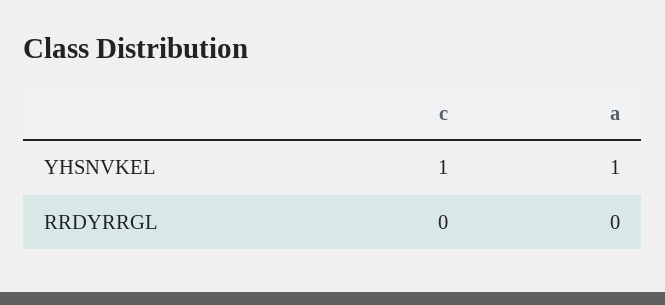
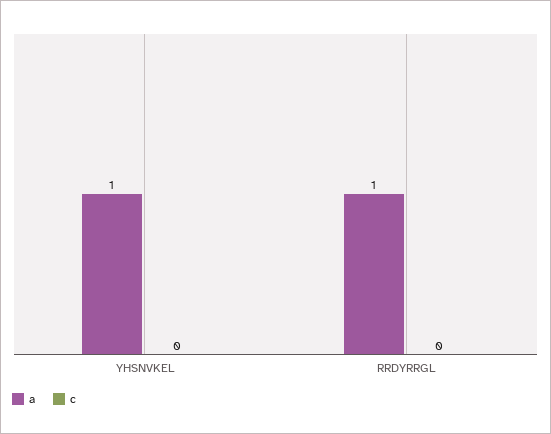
  {
    "c": {
-     "YHSNVKEL": 1,
+     "YHSNVKEL": 0,
      "RRDYRRGL": 0
    },
    "a": {
      "YHSNVKEL": 1,
-     "RRDYRRGL": 0
+     "RRDYRRGL": 1
    }
  }

